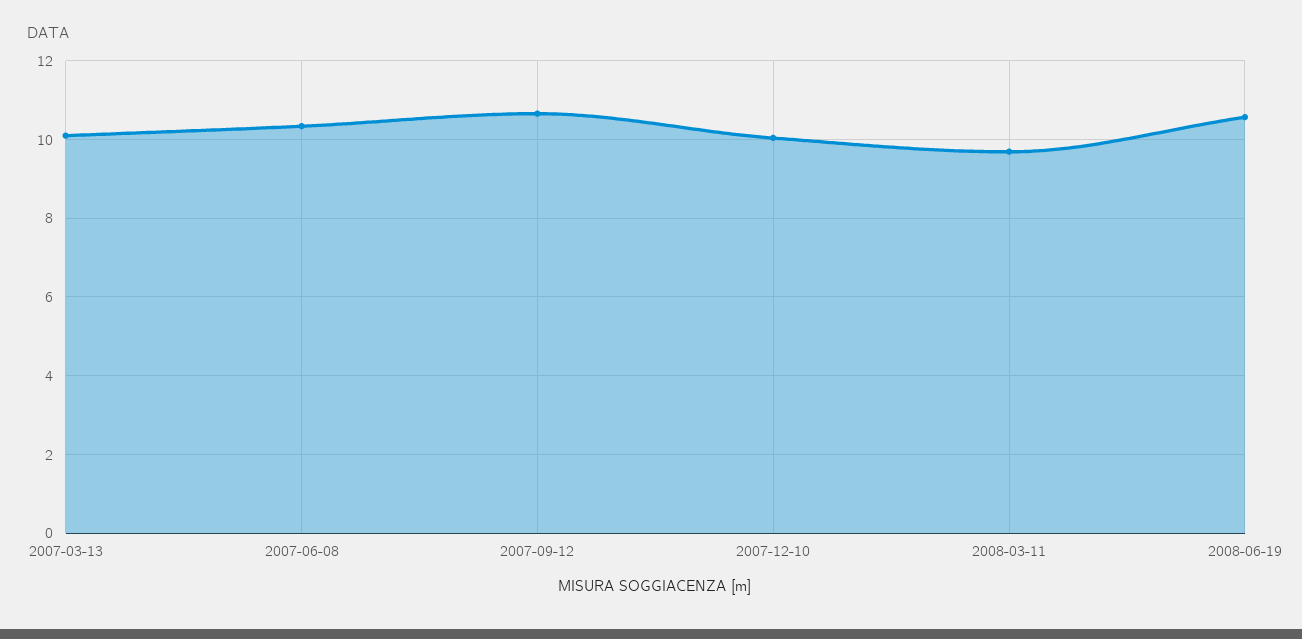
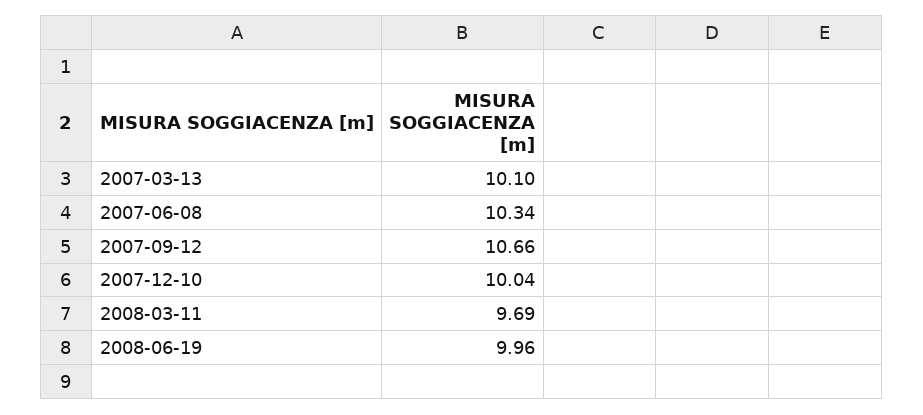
  {
    "2007-03-13": 10.1,
    "2007-06-08": 10.34,
    "2007-09-12": 10.66,
    "2007-12-10": 10.04,
    "2008-03-11": 9.69,
-   "2008-06-19": 10.6
+   "2008-06-19": 9.96
  }

